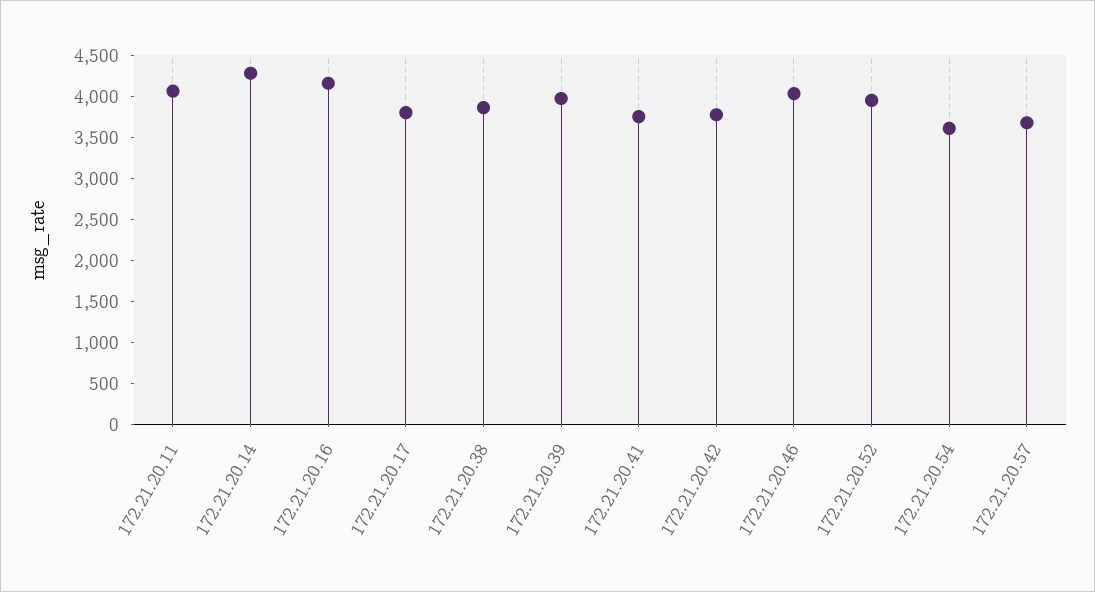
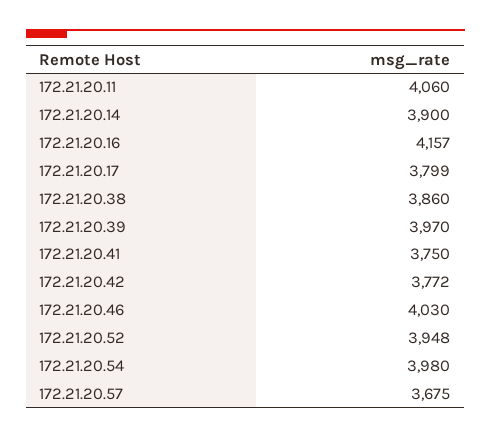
  {
    "172.21.20.11": 4060,
-   "172.21.20.14": 4300,
+   "172.21.20.14": 3900,
    "172.21.20.16": 4157,
    "172.21.20.17": 3799,
    "172.21.20.38": 3860,
    "172.21.20.39": 3970,
    "172.21.20.41": 3750,
    "172.21.20.42": 3772,
    "172.21.20.46": 4030,
    "172.21.20.52": 3948,
-   "172.21.20.54": 3600,
+   "172.21.20.54": 3980,
    "172.21.20.57": 3675
  }

